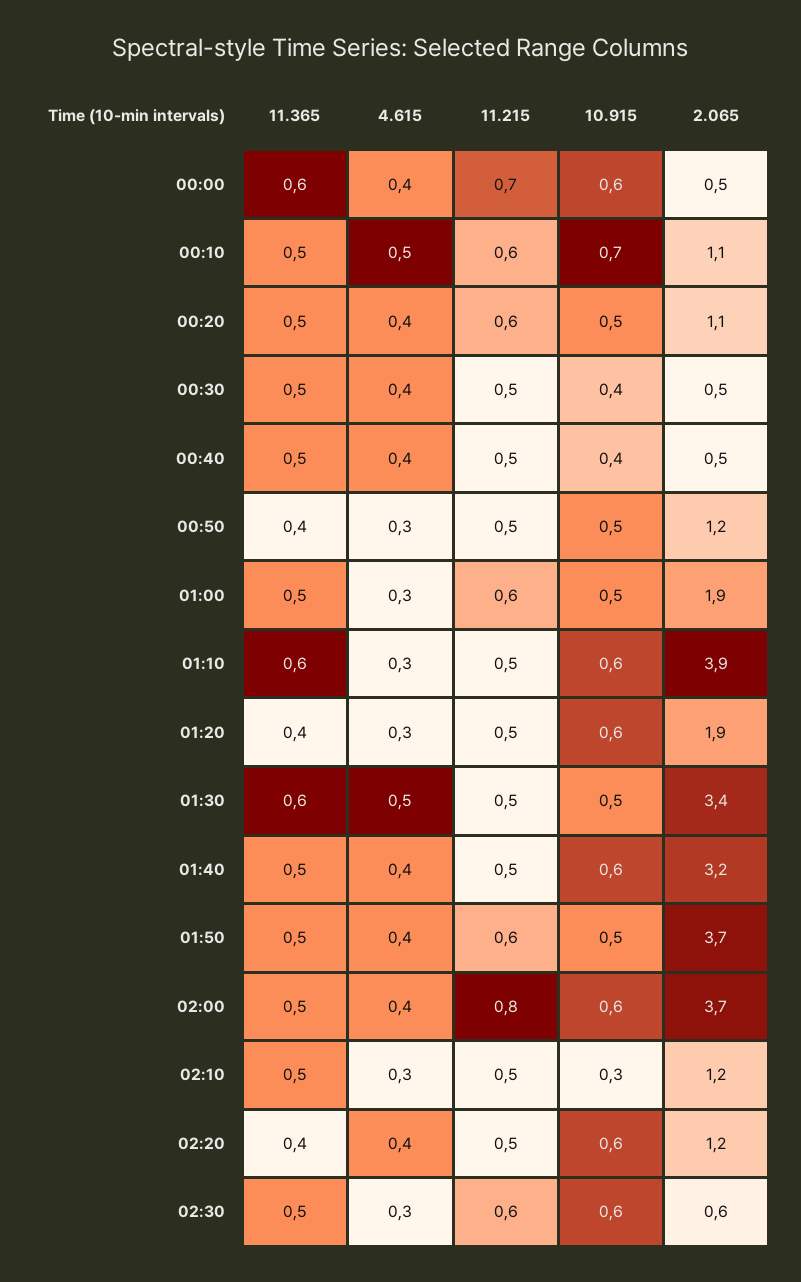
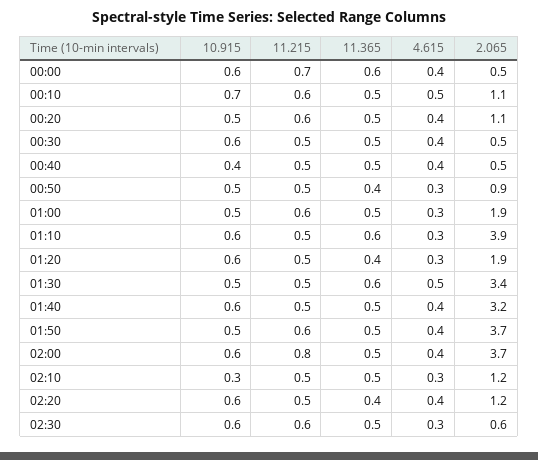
  {
    "11.365": {
      "00:00": 0.6,
      "00:10": 0.5,
      "00:20": 0.5,
      "00:30": 0.5,
      "00:40": 0.5,
      "00:50": 0.4,
      "01:00": 0.5,
      "01:10": 0.6,
      "01:20": 0.4,
      "01:30": 0.6,
      "01:40": 0.5,
      "01:50": 0.5,
      "02:00": 0.5,
      "02:10": 0.5,
      "02:20": 0.4,
      "02:30": 0.5
    },
    "4.615": {
      "00:00": 0.4,
      "00:10": 0.5,
      "00:20": 0.4,
      "00:30": 0.4,
      "00:40": 0.4,
      "00:50": 0.3,
      "01:00": 0.3,
      "01:10": 0.3,
      "01:20": 0.3,
      "01:30": 0.5,
      "01:40": 0.4,
      "01:50": 0.4,
      "02:00": 0.4,
      "02:10": 0.3,
      "02:20": 0.4,
      "02:30": 0.3
    },
    "11.215": {
      "00:00": 0.7,
      "00:10": 0.6,
      "00:20": 0.6,
      "00:30": 0.5,
      "00:40": 0.5,
      "00:50": 0.5,
      "01:00": 0.6,
      "01:10": 0.5,
      "01:20": 0.5,
      "01:30": 0.5,
      "01:40": 0.5,
      "01:50": 0.6,
      "02:00": 0.8,
      "02:10": 0.5,
      "02:20": 0.5,
      "02:30": 0.6
    },
    "10.915": {
      "00:00": 0.6,
      "00:10": 0.7,
      "00:20": 0.5,
-     "00:30": 0.4,
+     "00:30": 0.6,
      "00:40": 0.4,
      "00:50": 0.5,
      "01:00": 0.5,
      "01:10": 0.6,
      "01:20": 0.6,
      "01:30": 0.5,
      "01:40": 0.6,
      "01:50": 0.5,
      "02:00": 0.6,
      "02:10": 0.3,
      "02:20": 0.6,
      "02:30": 0.6
    },
    "2.065": {
      "00:00": 0.5,
      "00:10": 1.1,
      "00:20": 1.1,
      "00:30": 0.5,
      "00:40": 0.5,
-     "00:50": 1.2,
+     "00:50": 0.9,
      "01:00": 1.9,
      "01:10": 3.9,
      "01:20": 1.9,
      "01:30": 3.4,
      "01:40": 3.2,
      "01:50": 3.7,
      "02:00": 3.7,
      "02:10": 1.2,
      "02:20": 1.2,
      "02:30": 0.6
    }
  }

